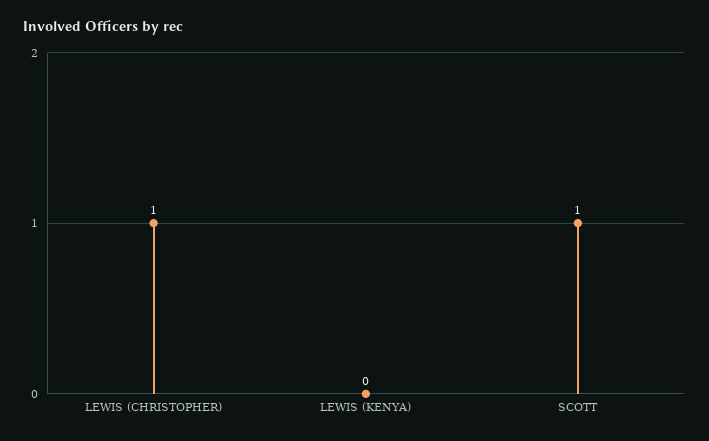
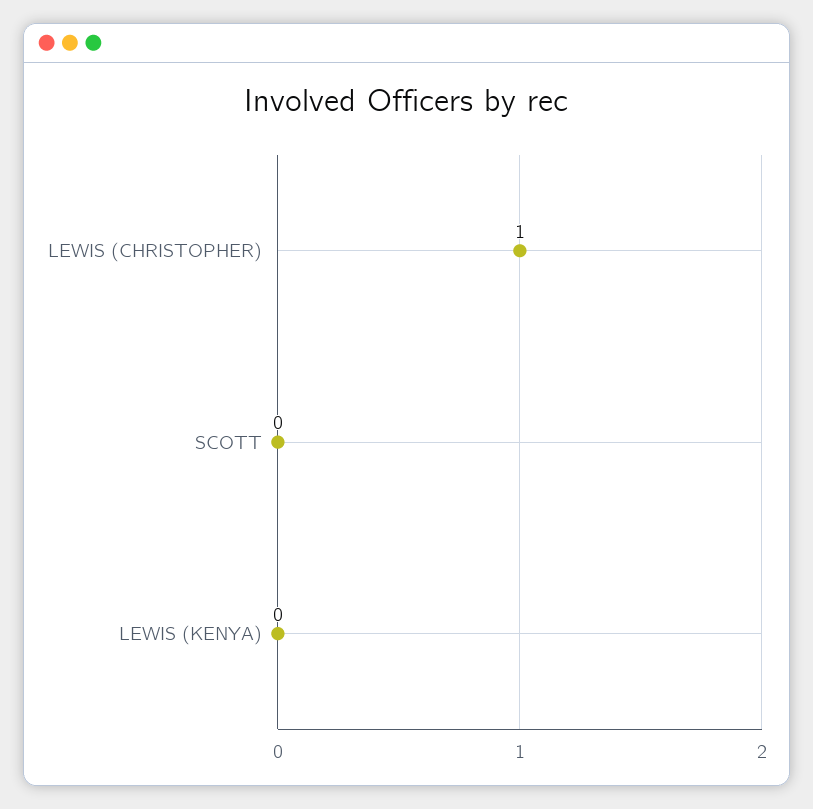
  {
    "LEWIS (CHRISTOPHER)": 1,
    "LEWIS (KENYA)": 0,
-   "SCOTT": 1
+   "SCOTT": 0
  }

